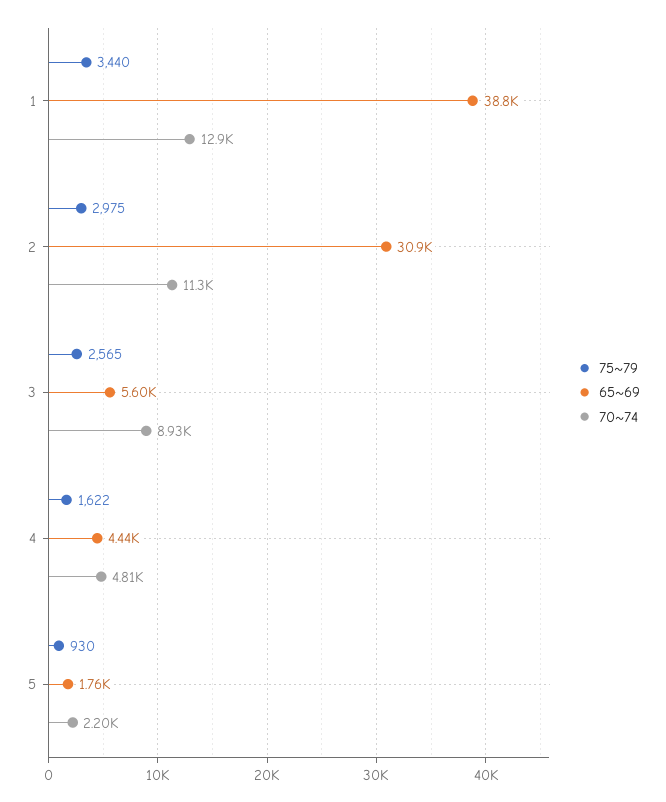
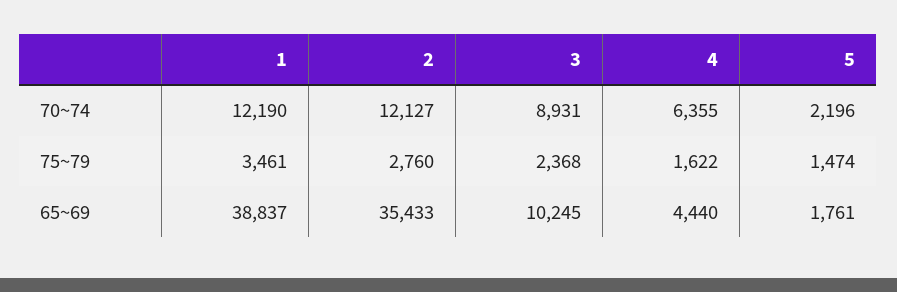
  {
    "75~79": {
-     "1": 3440,
+     "1": 3461,
-     "2": 2975,
+     "2": 2760,
-     "3": 2565,
+     "3": 2368,
      "4": 1622,
-     "5": 930
+     "5": 1474
    },
    "65~69": {
      "1": 38837,
-     "2": 30900,
+     "2": 35433,
-     "3": 5600,
+     "3": 10245,
      "4": 4440,
      "5": 1761
    },
    "70~74": {
-     "1": 12900,
+     "1": 12190,
-     "2": 11300,
+     "2": 12127,
      "3": 8931,
-     "4": 4810,
+     "4": 6355,
      "5": 2196
    }
  }

